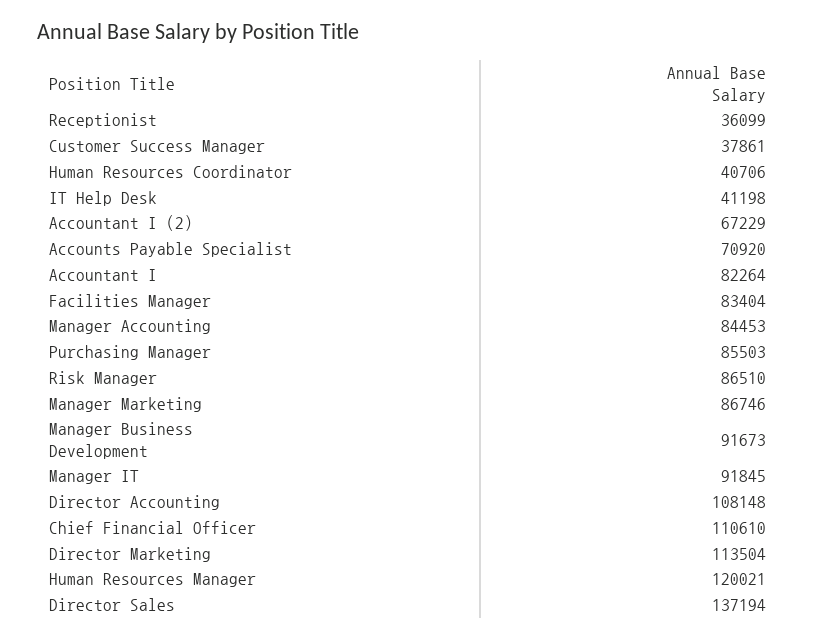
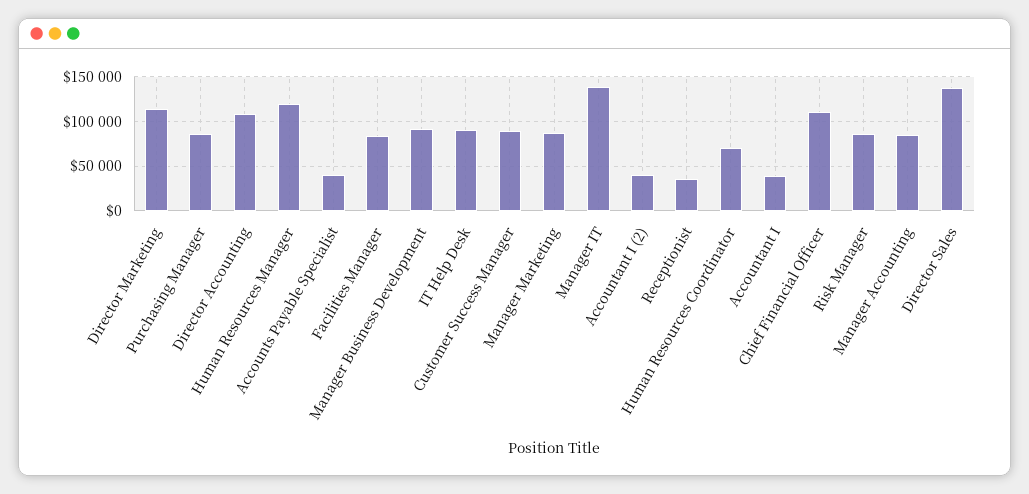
  {
    "Receptionist": 36099,
-   "Customer Success Manager": 37861,
+   "Customer Success Manager": 90000,
-   "Human Resources Coordinator": 40706,
+   "Human Resources Coordinator": 70000,
-   "IT Help Desk": 41198,
+   "IT Help Desk": 90000,
-   "Accountant I (2)": 67229,
+   "Accountant I (2)": 40000,
-   "Accounts Payable Specialist": 70920,
+   "Accounts Payable Specialist": 40000,
-   "Accountant I": 82264,
+   "Accountant I": 40000,
    "Facilities Manager": 83404,
    "Manager Accounting": 84453,
    "Purchasing Manager": 85503,
    "Risk Manager": 86510,
    "Manager Marketing": 86746,
    "Manager Business Development": 91673,
-   "Manager IT": 91845,
+   "Manager IT": 140000,
    "Director Accounting": 108148,
    "Chief Financial Officer": 110610,
    "Director Marketing": 113504,
    "Human Resources Manager": 120021,
    "Director Sales": 137194
  }

